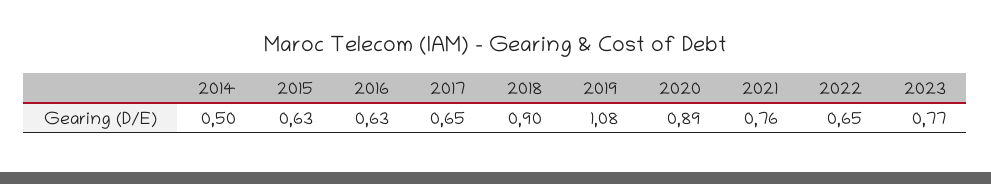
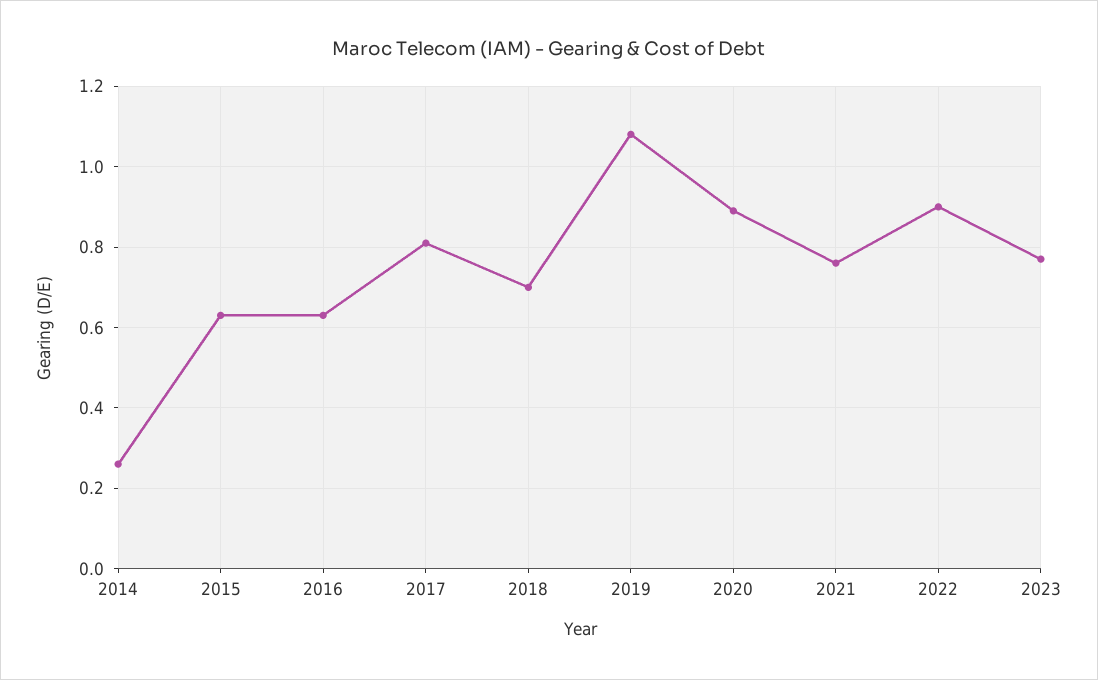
  {
-   "2014": 0.5,
+   "2014": 0.25,
    "2015": 0.63,
    "2016": 0.63,
-   "2017": 0.65,
+   "2017": 0.8,
-   "2018": 0.9,
+   "2018": 0.7,
    "2019": 1.08,
    "2020": 0.89,
    "2021": 0.76,
-   "2022": 0.65,
+   "2022": 0.9,
    "2023": 0.77
  }

